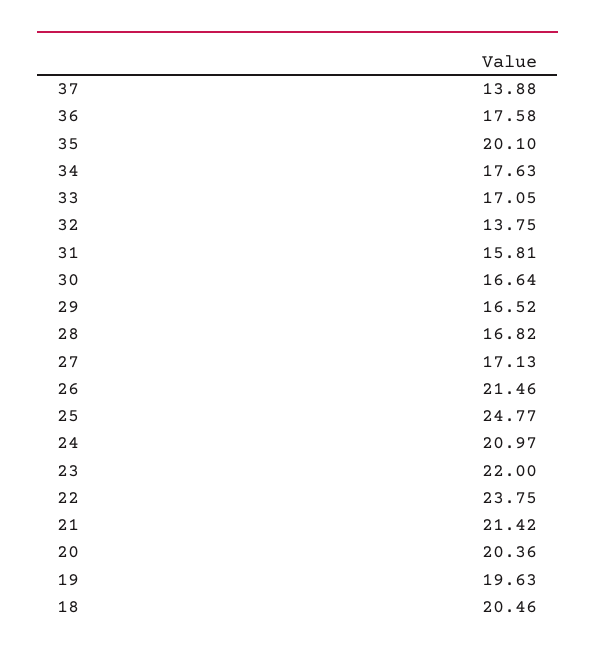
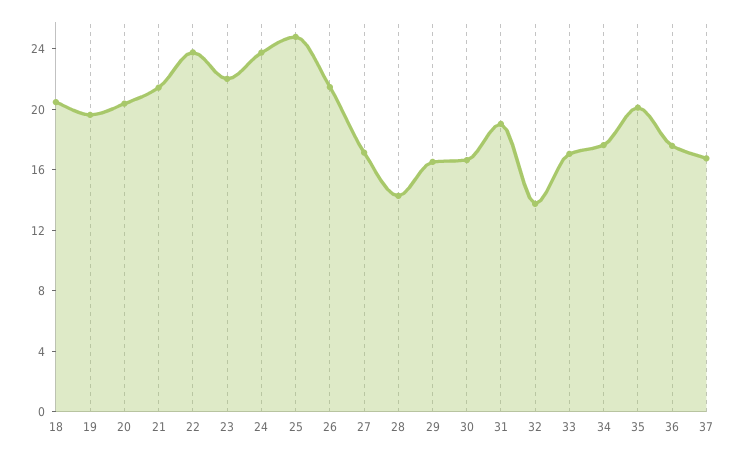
  {
-   "37": 13.88,
+   "37": 17,
    "36": 17.58,
    "35": 20.1,
    "34": 17.63,
    "33": 17.05,
    "32": 13.75,
-   "31": 15.81,
+   "31": 19,
    "30": 16.64,
    "29": 16.52,
-   "28": 16.82,
+   "28": 14,
    "27": 17.13,
    "26": 21.46,
    "25": 24.77,
-   "24": 20.97,
+   "24": 24,
    "23": 22,
    "22": 23.75,
    "21": 21.42,
    "20": 20.36,
    "19": 19.63,
    "18": 20.46
  }

